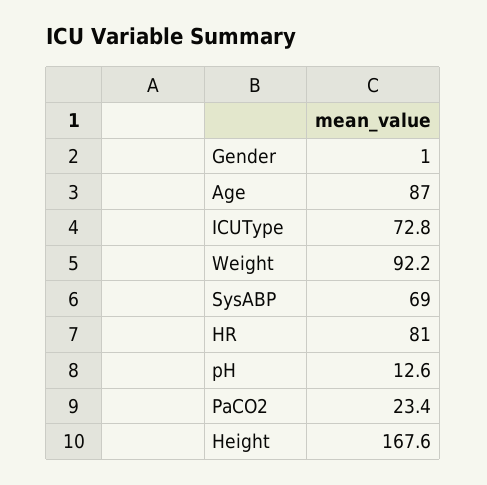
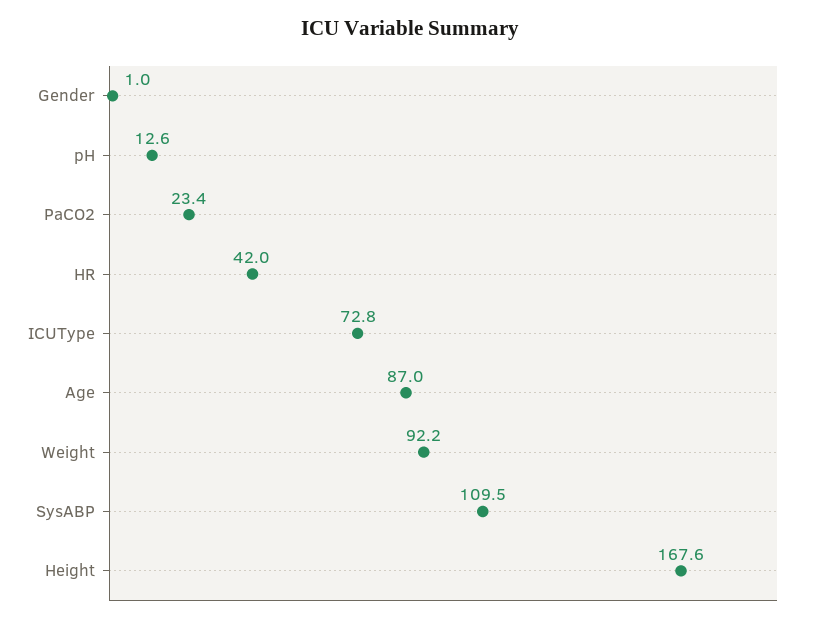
  {
    "Gender": 1,
    "Age": 87,
    "ICUType": 72.8,
    "Weight": 92.2,
-   "SysABP": 69,
+   "SysABP": 109.5,
-   "HR": 81,
+   "HR": 42,
    "pH": 12.6,
    "PaCO2": 23.4,
    "Height": 167.6
  }

